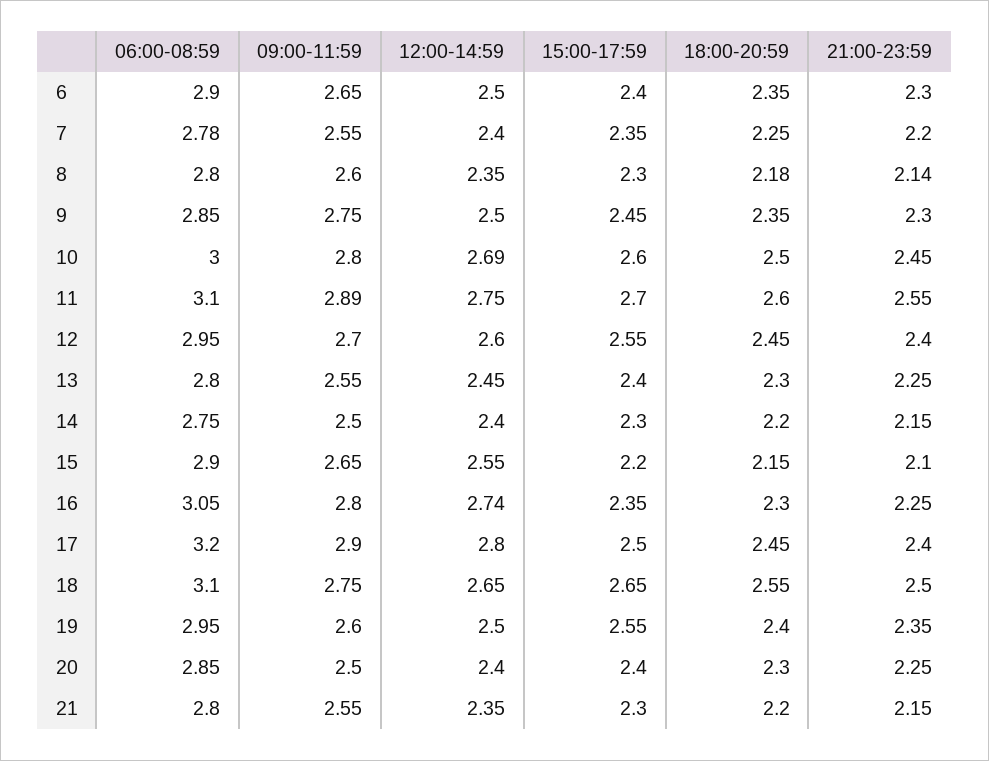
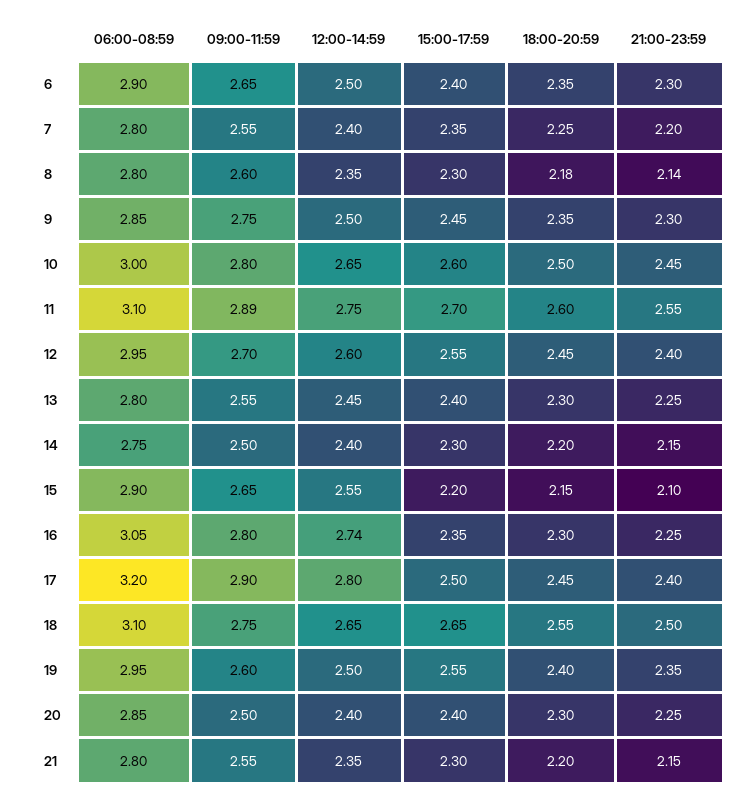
  {
    "06:00-08:59": {
      "6": 2.9,
-     "7": 2.78,
+     "7": 2.8,
      "8": 2.8,
      "9": 2.85,
      "10": 3,
      "11": 3.1,
      "12": 2.95,
      "13": 2.8,
      "14": 2.75,
      "15": 2.9,
      "16": 3.05,
      "17": 3.2,
      "18": 3.1,
      "19": 2.95,
      "20": 2.85,
      "21": 2.8
    },
    "09:00-11:59": {
      "6": 2.65,
      "7": 2.55,
      "8": 2.6,
      "9": 2.75,
      "10": 2.8,
      "11": 2.89,
      "12": 2.7,
      "13": 2.55,
      "14": 2.5,
      "15": 2.65,
      "16": 2.8,
      "17": 2.9,
      "18": 2.75,
      "19": 2.6,
      "20": 2.5,
      "21": 2.55
    },
    "12:00-14:59": {
      "6": 2.5,
      "7": 2.4,
      "8": 2.35,
      "9": 2.5,
-     "10": 2.69,
+     "10": 2.65,
      "11": 2.75,
      "12": 2.6,
      "13": 2.45,
      "14": 2.4,
      "15": 2.55,
      "16": 2.74,
      "17": 2.8,
      "18": 2.65,
      "19": 2.5,
      "20": 2.4,
      "21": 2.35
    },
    "15:00-17:59": {
      "6": 2.4,
      "7": 2.35,
      "8": 2.3,
      "9": 2.45,
      "10": 2.6,
      "11": 2.7,
      "12": 2.55,
      "13": 2.4,
      "14": 2.3,
      "15": 2.2,
      "16": 2.35,
      "17": 2.5,
      "18": 2.65,
      "19": 2.55,
      "20": 2.4,
      "21": 2.3
    },
    "18:00-20:59": {
      "6": 2.35,
      "7": 2.25,
      "8": 2.18,
      "9": 2.35,
      "10": 2.5,
      "11": 2.6,
      "12": 2.45,
      "13": 2.3,
      "14": 2.2,
      "15": 2.15,
      "16": 2.3,
      "17": 2.45,
      "18": 2.55,
      "19": 2.4,
      "20": 2.3,
      "21": 2.2
    },
    "21:00-23:59": {
      "6": 2.3,
      "7": 2.2,
      "8": 2.14,
      "9": 2.3,
      "10": 2.45,
      "11": 2.55,
      "12": 2.4,
      "13": 2.25,
      "14": 2.15,
      "15": 2.1,
      "16": 2.25,
      "17": 2.4,
      "18": 2.5,
      "19": 2.35,
      "20": 2.25,
      "21": 2.15
    }
  }

